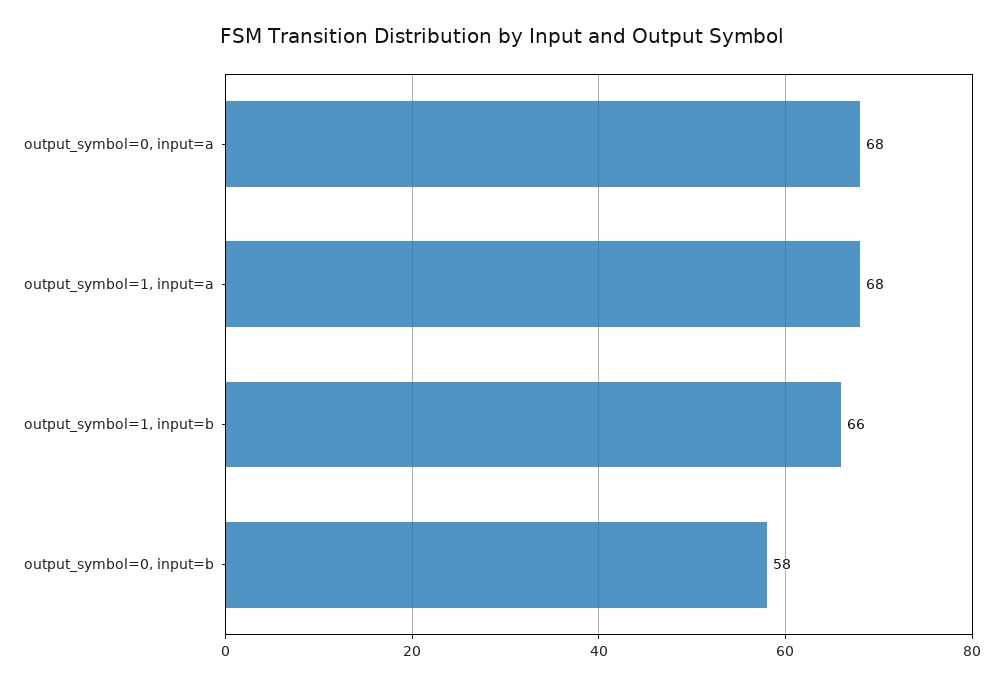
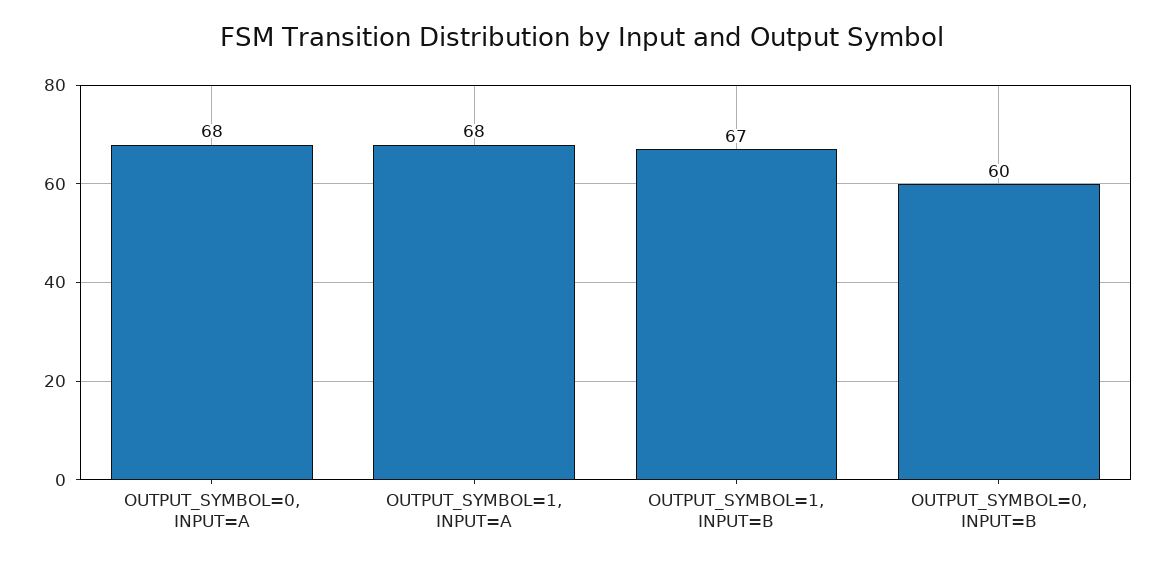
  {
    "output_symbol=0, input=a": 68,
    "output_symbol=1, input=a": 68,
-   "output_symbol=1, input=b": 66,
+   "output_symbol=1, input=b": 67,
-   "output_symbol=0, input=b": 58
+   "output_symbol=0, input=b": 60
  }

